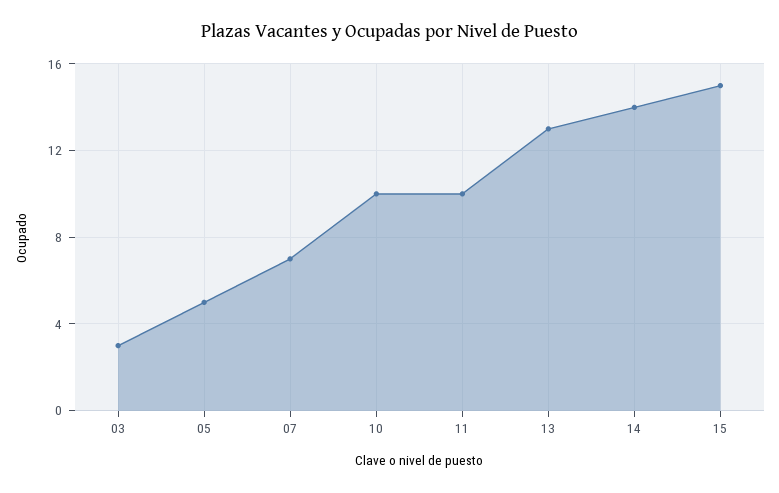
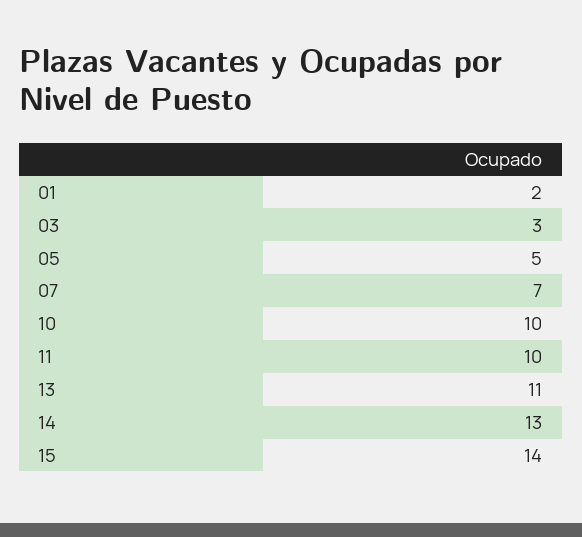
  {
    "03": 3,
    "05": 5,
    "07": 7,
    "10": 10,
    "11": 10,
-   "13": 13,
+   "13": 11,
-   "14": 14,
+   "14": 13,
-   "15": 15
+   "15": 14,
+   "01": 2
  }

